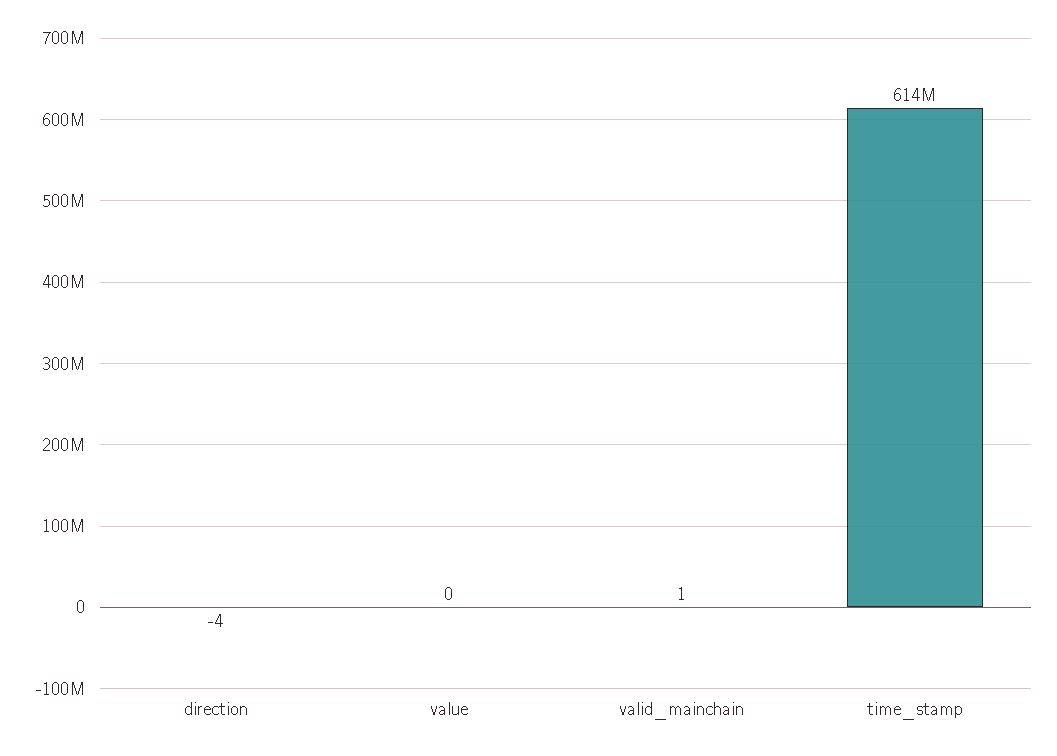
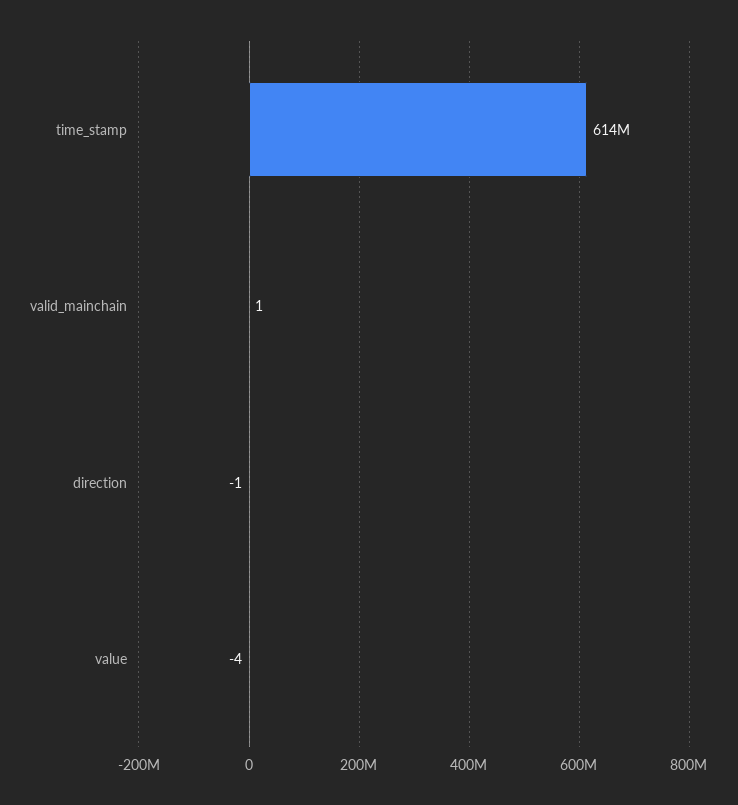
  {
-   "direction": -4,
+   "direction": -1,
-   "value": 0,
+   "value": -4,
    "valid_mainchain": 1,
    "time_stamp": 614000000
  }

